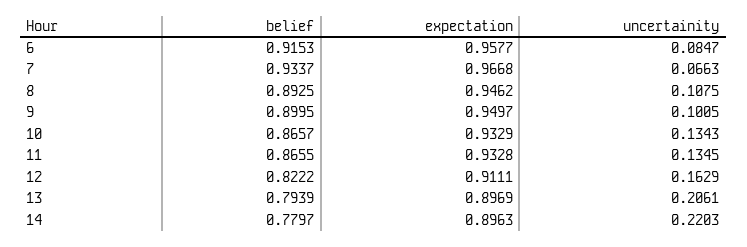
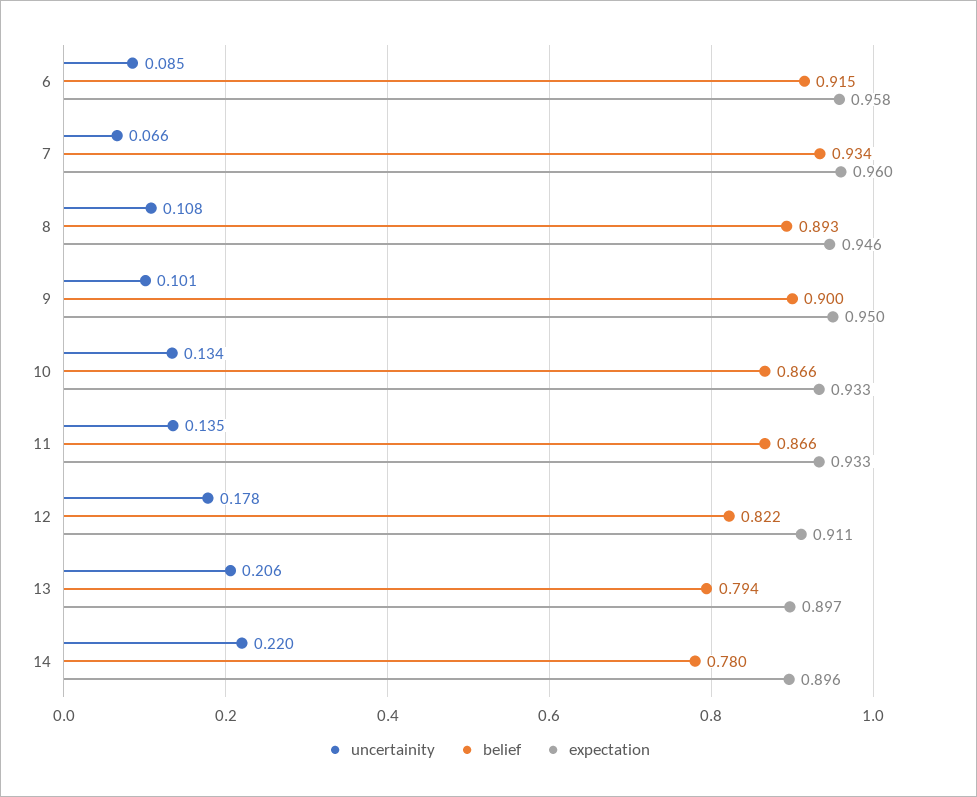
  {
    "belief": {
      "6": 0.9153,
      "7": 0.9337,
      "8": 0.8925,
      "9": 0.8995,
      "10": 0.8657,
      "11": 0.8655,
      "12": 0.8222,
      "13": 0.7939,
      "14": 0.7797
    },
    "expectation": {
      "6": 0.9577,
-     "7": 0.9668,
+     "7": 0.96,
      "8": 0.9462,
      "9": 0.9497,
      "10": 0.9329,
      "11": 0.9328,
      "12": 0.9111,
      "13": 0.8969,
      "14": 0.8963
    },
    "uncertainity": {
      "6": 0.0847,
      "7": 0.0663,
      "8": 0.1075,
      "9": 0.1005,
      "10": 0.1343,
      "11": 0.1345,
-     "12": 0.1629,
+     "12": 0.178,
      "13": 0.2061,
      "14": 0.2203
    }
  }

